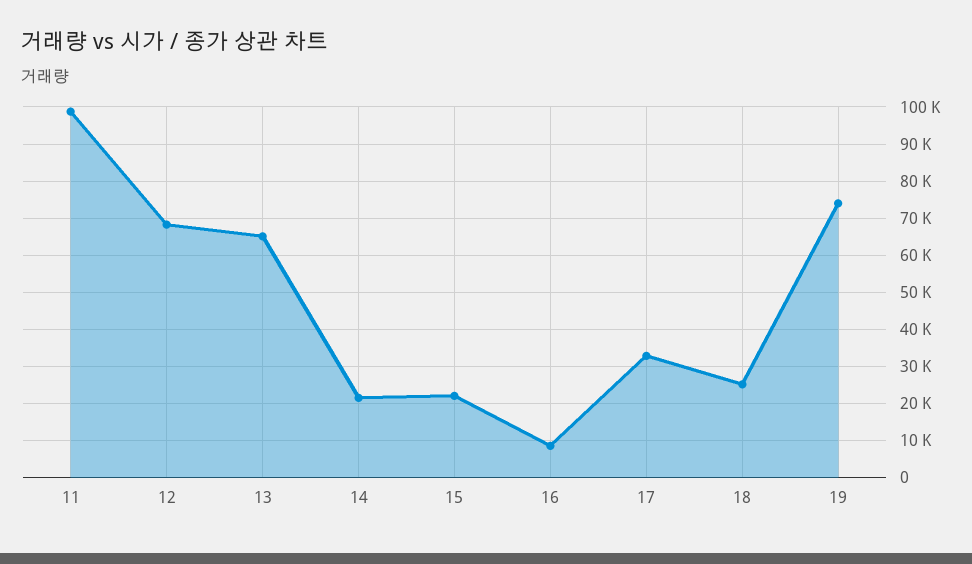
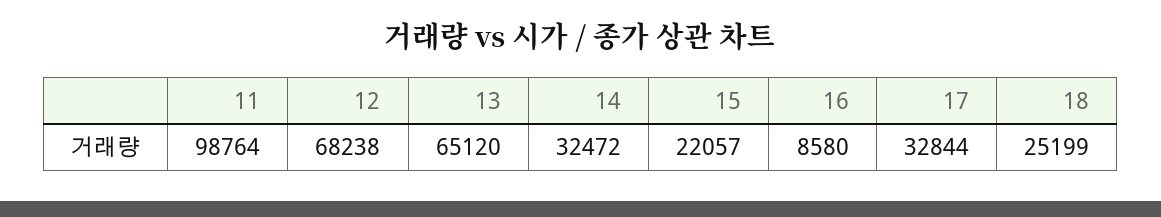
  {
    "11": 98764,
    "12": 68238,
    "13": 65120,
-   "14": 22000,
+   "14": 32472,
    "15": 22057,
    "16": 8580,
    "17": 32844,
-   "18": 25199,
+   "18": 25199
-   "19": 74000
  }

